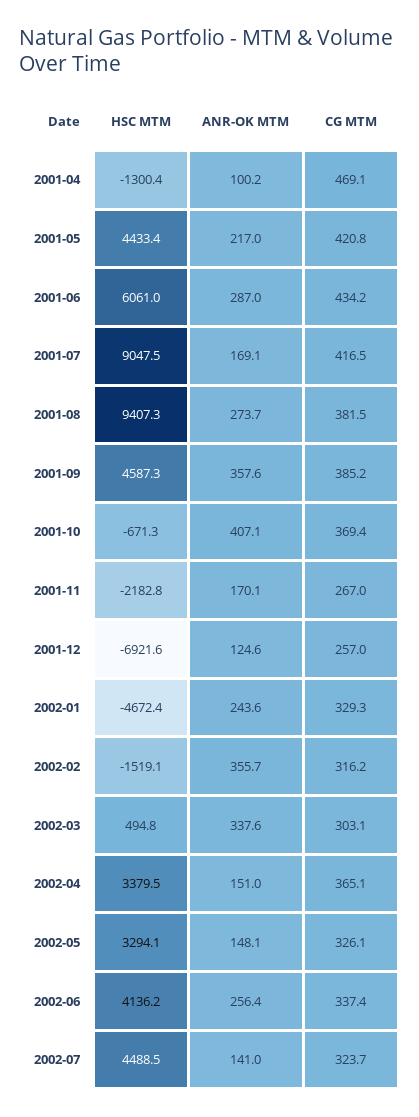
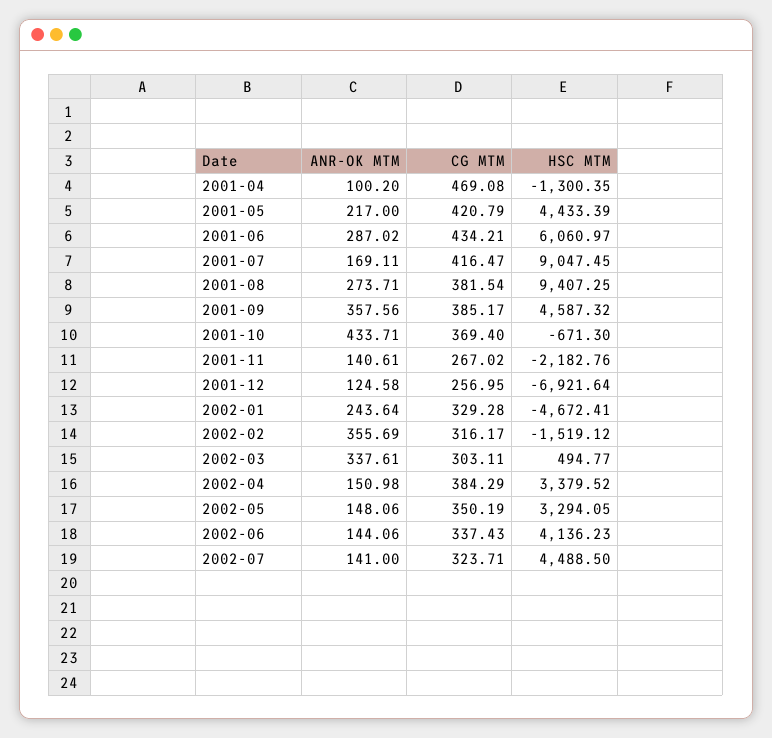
  {
    "HSC MTM": {
      "2001-04": -1300.35,
      "2001-05": 4433.39,
      "2001-06": 6060.97,
      "2001-07": 9047.45,
      "2001-08": 9407.25,
      "2001-09": 4587.32,
      "2001-10": -671.3,
      "2001-11": -2182.76,
      "2001-12": -6921.64,
      "2002-01": -4672.41,
      "2002-02": -1519.12,
      "2002-03": 494.77,
      "2002-04": 3379.52,
      "2002-05": 3294.05,
      "2002-06": 4136.23,
      "2002-07": 4488.5
    },
    "ANR-OK MTM": {
      "2001-04": 100.2,
      "2001-05": 217,
      "2001-06": 287.02,
      "2001-07": 169.11,
      "2001-08": 273.71,
      "2001-09": 357.56,
-     "2001-10": 407.1,
+     "2001-10": 433.71,
-     "2001-11": 170.1,
+     "2001-11": 140.61,
      "2001-12": 124.58,
      "2002-01": 243.64,
      "2002-02": 355.69,
      "2002-03": 337.61,
      "2002-04": 150.98,
      "2002-05": 148.06,
-     "2002-06": 256.4,
+     "2002-06": 144.06,
      "2002-07": 141
    },
    "CG MTM": {
      "2001-04": 469.08,
      "2001-05": 420.79,
      "2001-06": 434.21,
      "2001-07": 416.47,
      "2001-08": 381.54,
      "2001-09": 385.17,
      "2001-10": 369.4,
      "2001-11": 267.02,
      "2001-12": 256.95,
      "2002-01": 329.28,
      "2002-02": 316.17,
      "2002-03": 303.11,
-     "2002-04": 365.1,
+     "2002-04": 384.29,
-     "2002-05": 326.1,
+     "2002-05": 350.19,
      "2002-06": 337.43,
      "2002-07": 323.71
    }
  }

